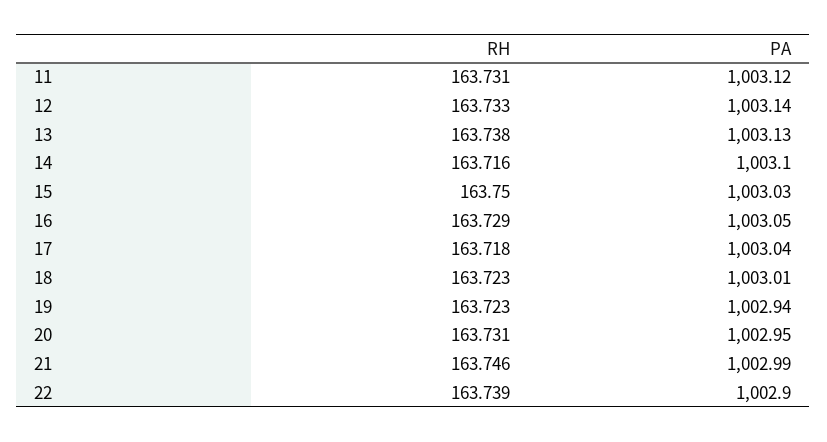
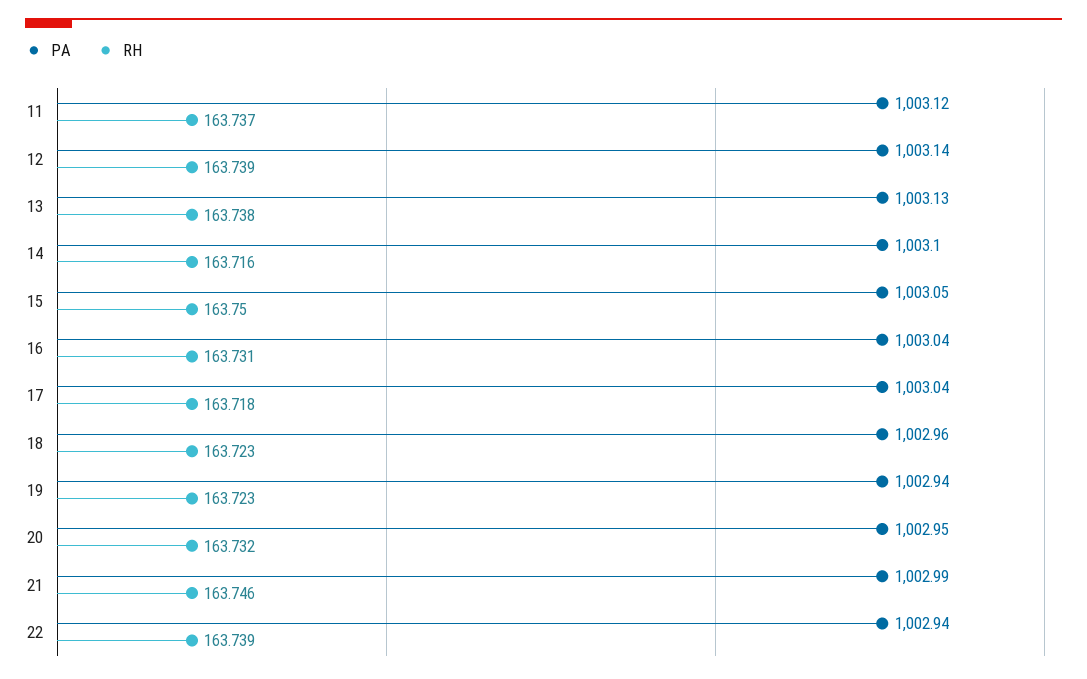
  {
    "RH": {
-     "11": 163.731,
+     "11": 163.737,
-     "12": 163.733,
+     "12": 163.739,
      "13": 163.738,
      "14": 163.716,
      "15": 163.75,
-     "16": 163.729,
+     "16": 163.731,
      "17": 163.718,
      "18": 163.723,
      "19": 163.723,
-     "20": 163.731,
+     "20": 163.732,
      "21": 163.746,
      "22": 163.739
    },
    "PA": {
      "11": 1003.12,
      "12": 1003.14,
      "13": 1003.13,
      "14": 1003.1,
-     "15": 1003.03,
+     "15": 1003.05,
-     "16": 1003.05,
+     "16": 1003.04,
      "17": 1003.04,
-     "18": 1003.01,
+     "18": 1002.96,
      "19": 1002.94,
      "20": 1002.95,
      "21": 1002.99,
-     "22": 1002.9
+     "22": 1002.94
    }
  }

